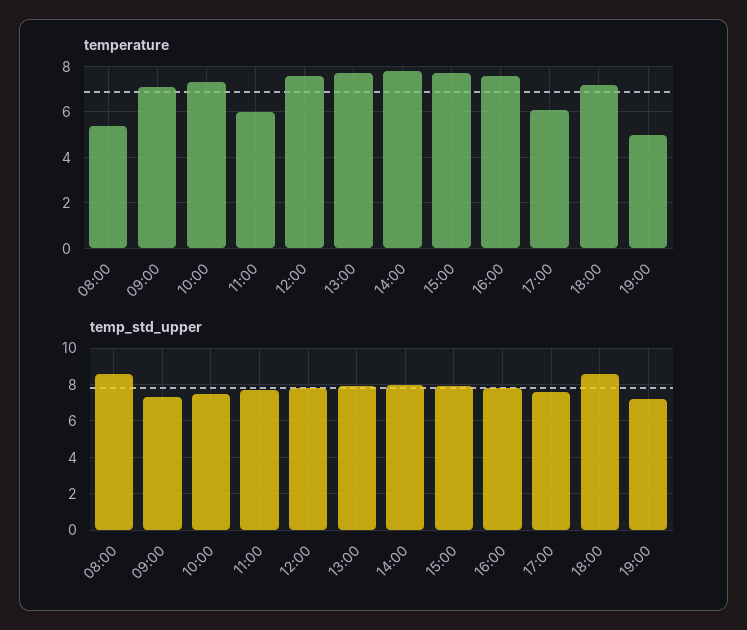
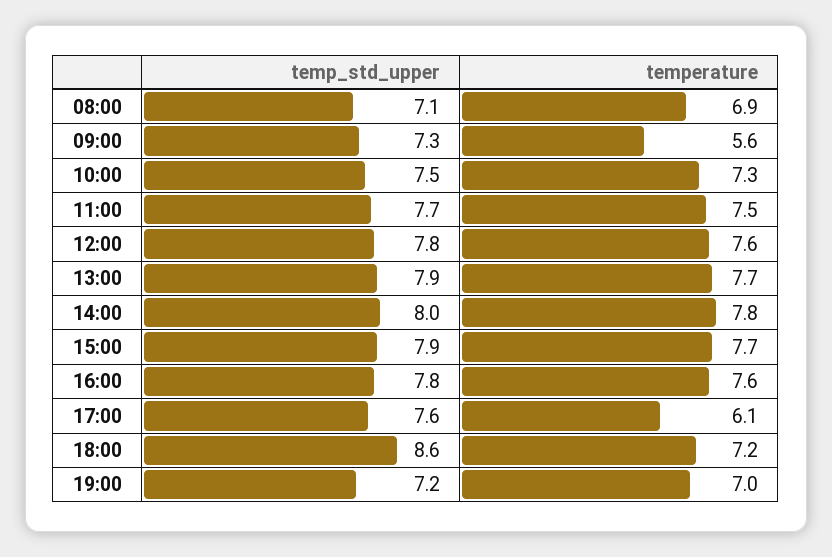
  {
    "temperature": {
-     "08:00": 5.5,
+     "08:00": 6.9,
-     "09:00": 7,
+     "09:00": 5.6,
      "10:00": 7.3,
-     "11:00": 6,
+     "11:00": 7.5,
      "12:00": 7.6,
      "13:00": 7.7,
      "14:00": 7.8,
      "15:00": 7.7,
      "16:00": 7.6,
      "17:00": 6.1,
      "18:00": 7.2,
-     "19:00": 5
+     "19:00": 7
    },
    "temp_std_upper": {
-     "08:00": 8.5,
+     "08:00": 7.1,
      "09:00": 7.3,
      "10:00": 7.5,
      "11:00": 7.7,
      "12:00": 7.8,
      "13:00": 7.9,
      "14:00": 8,
      "15:00": 7.9,
      "16:00": 7.8,
      "17:00": 7.6,
      "18:00": 8.6,
      "19:00": 7.2
    }
  }

